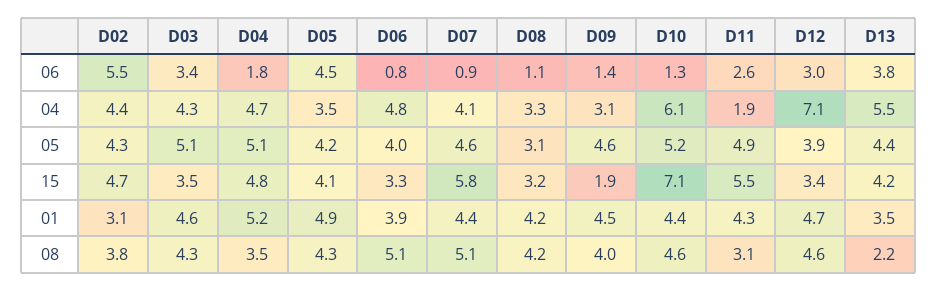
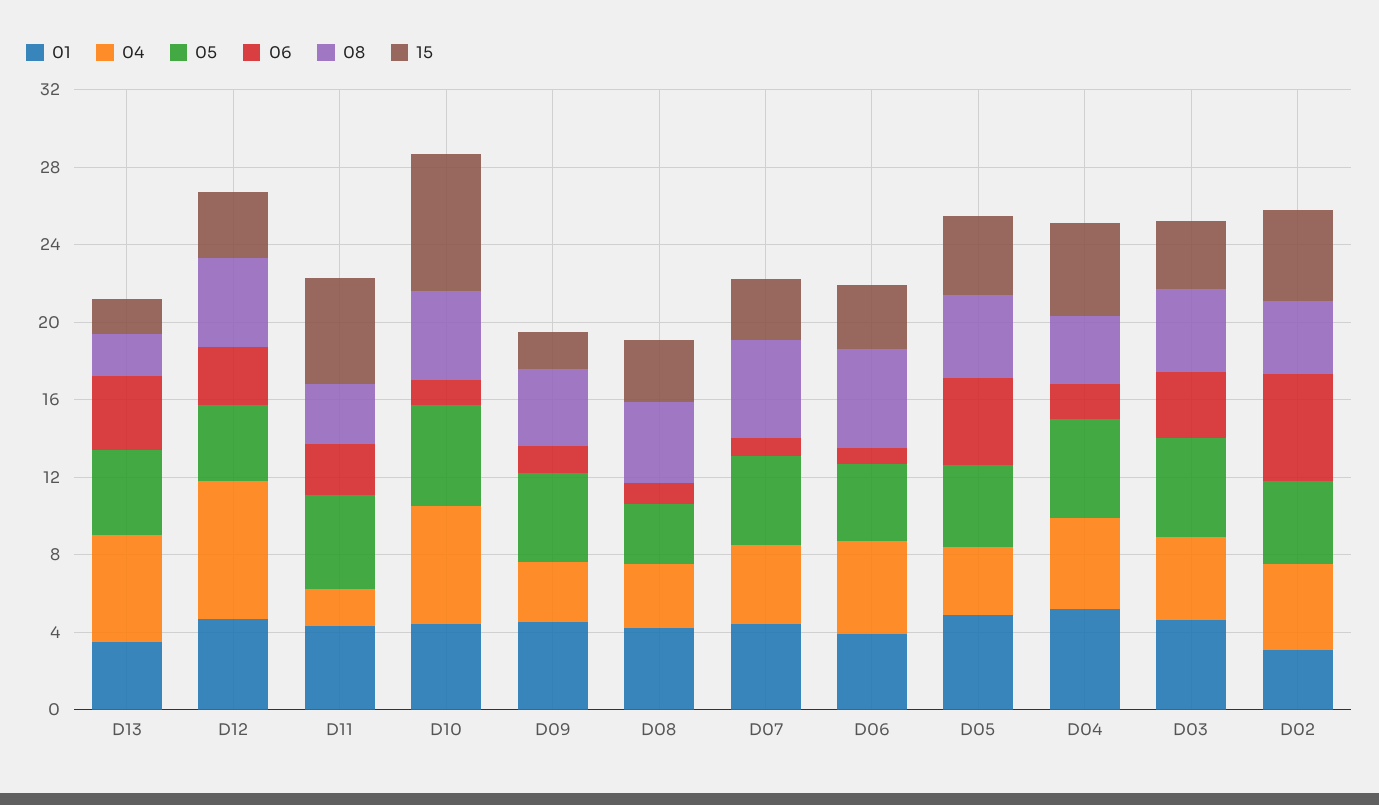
  {
    "06": {
      "D02": 5.5,
      "D03": 3.4,
      "D04": 1.8,
      "D05": 4.5,
      "D06": 0.8,
      "D07": 0.9,
      "D08": 1.1,
      "D09": 1.4,
      "D10": 1.3,
      "D11": 2.6,
      "D12": 3,
      "D13": 3.8
    },
    "04": {
      "D02": 4.4,
      "D03": 4.3,
      "D04": 4.7,
      "D05": 3.5,
      "D06": 4.8,
      "D07": 4.1,
      "D08": 3.3,
      "D09": 3.1,
      "D10": 6.1,
      "D11": 1.9,
      "D12": 7.1,
      "D13": 5.5
    },
    "05": {
      "D02": 4.3,
      "D03": 5.1,
      "D04": 5.1,
      "D05": 4.2,
      "D06": 4,
      "D07": 4.6,
      "D08": 3.1,
      "D09": 4.6,
      "D10": 5.2,
      "D11": 4.9,
      "D12": 3.9,
      "D13": 4.4
    },
    "15": {
      "D02": 4.7,
      "D03": 3.5,
      "D04": 4.8,
      "D05": 4.1,
      "D06": 3.3,
-     "D07": 5.8,
+     "D07": 3,
      "D08": 3.2,
      "D09": 1.9,
      "D10": 7.1,
      "D11": 5.5,
      "D12": 3.4,
-     "D13": 4.2
+     "D13": 2
    },
    "01": {
      "D02": 3.1,
      "D03": 4.6,
      "D04": 5.2,
      "D05": 4.9,
      "D06": 3.9,
      "D07": 4.4,
      "D08": 4.2,
      "D09": 4.5,
      "D10": 4.4,
      "D11": 4.3,
      "D12": 4.7,
      "D13": 3.5
    },
    "08": {
      "D02": 3.8,
      "D03": 4.3,
      "D04": 3.5,
      "D05": 4.3,
      "D06": 5.1,
      "D07": 5.1,
      "D08": 4.2,
      "D09": 4,
      "D10": 4.6,
      "D11": 3.1,
      "D12": 4.6,
      "D13": 2.2
    }
  }

